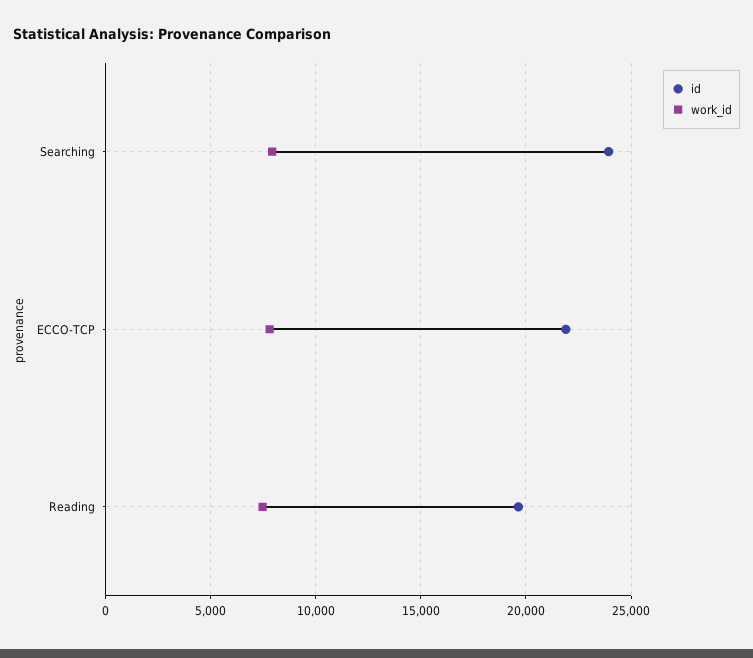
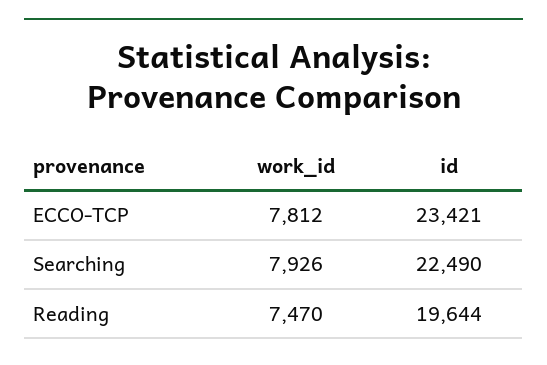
  {
    "id": {
-     "Searching": 24000,
+     "Searching": 22490,
-     "ECCO-TCP": 22000,
+     "ECCO-TCP": 23421,
      "Reading": 19644
    },
    "work_id": {
      "Searching": 7926,
      "ECCO-TCP": 7812,
      "Reading": 7470
    }
  }

